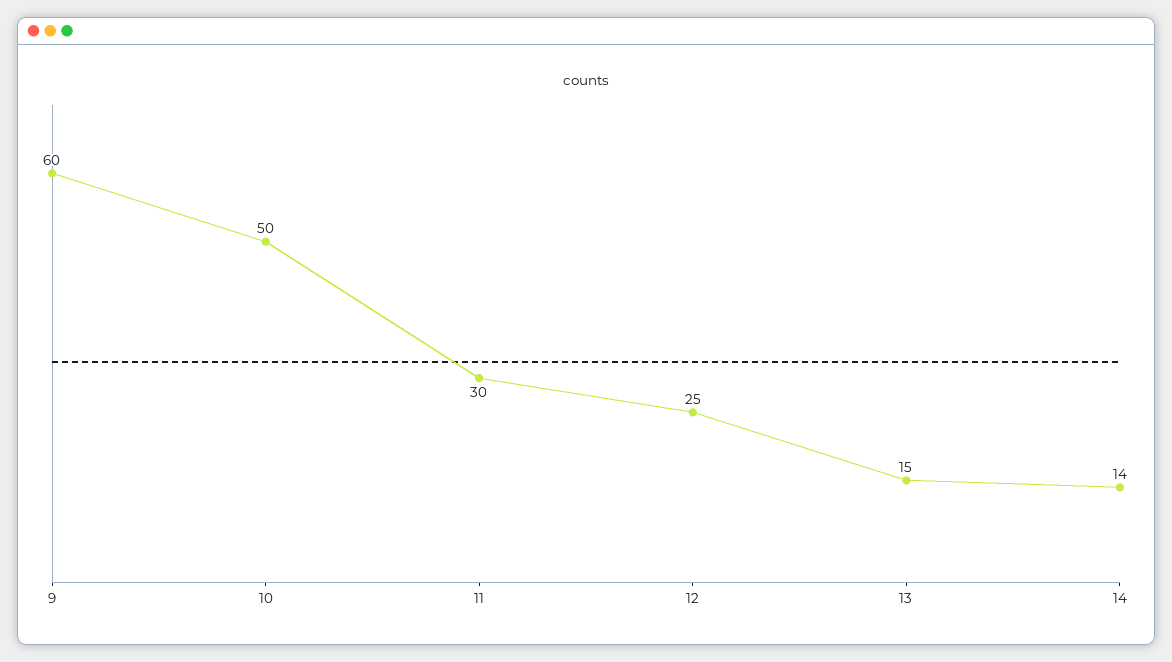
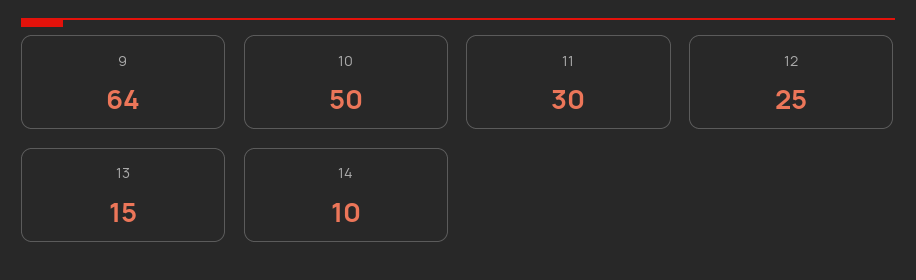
  {
-   "9": 60,
+   "9": 64,
    "10": 50,
    "11": 30,
    "12": 25,
    "13": 15,
-   "14": 14
+   "14": 10
  }

